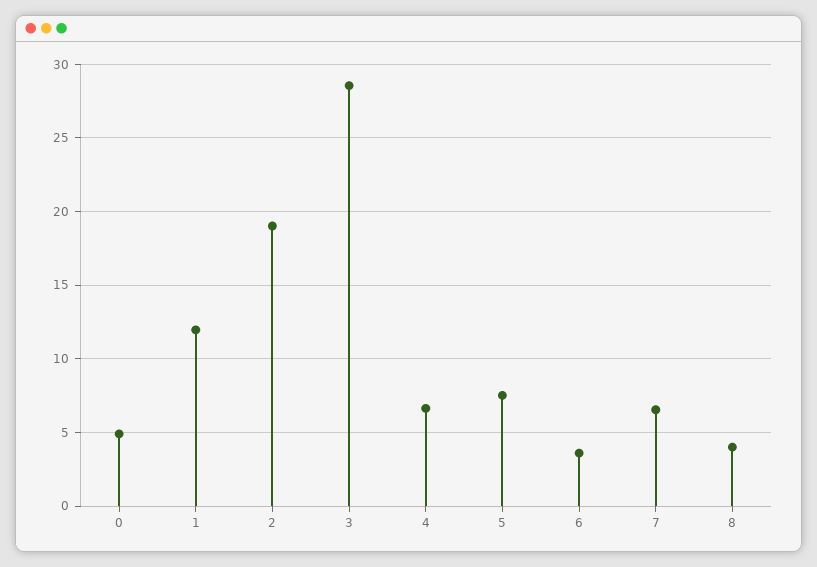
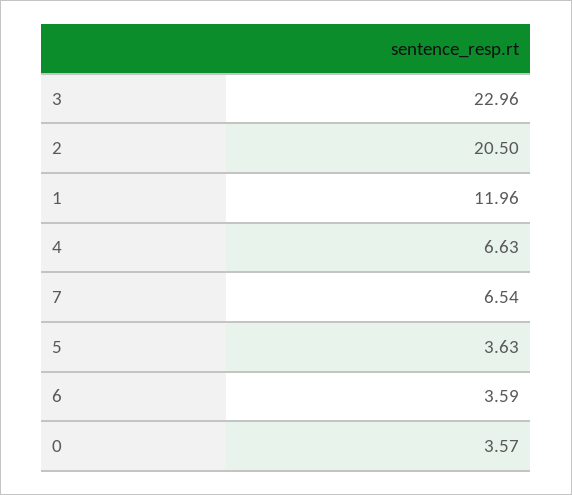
  {
-   "0": 5,
+   "0": 3.57,
    "1": 11.96,
-   "2": 19,
+   "2": 20.5,
-   "3": 28.5,
+   "3": 22.96,
    "4": 6.63,
-   "5": 7.5,
+   "5": 3.63,
    "6": 3.59,
-   "7": 6.54,
+   "7": 6.54
-   "8": 4
  }

